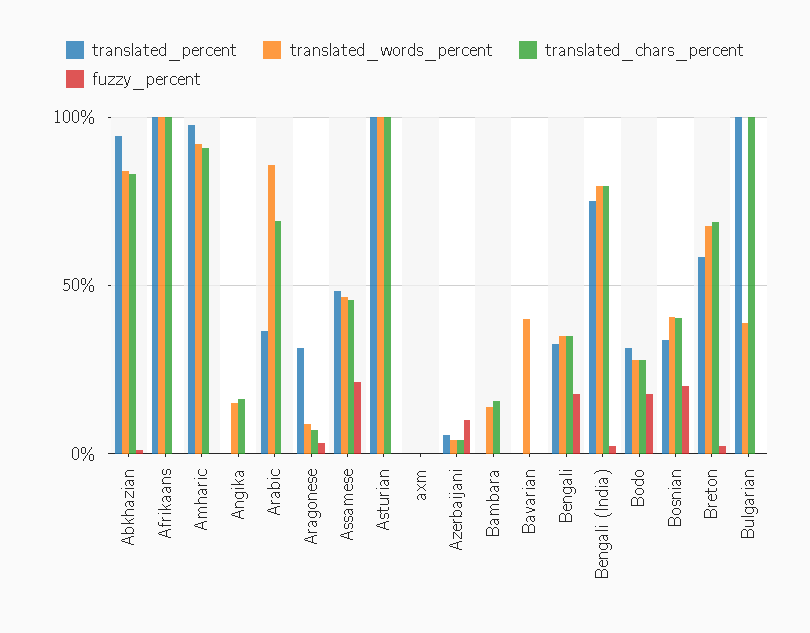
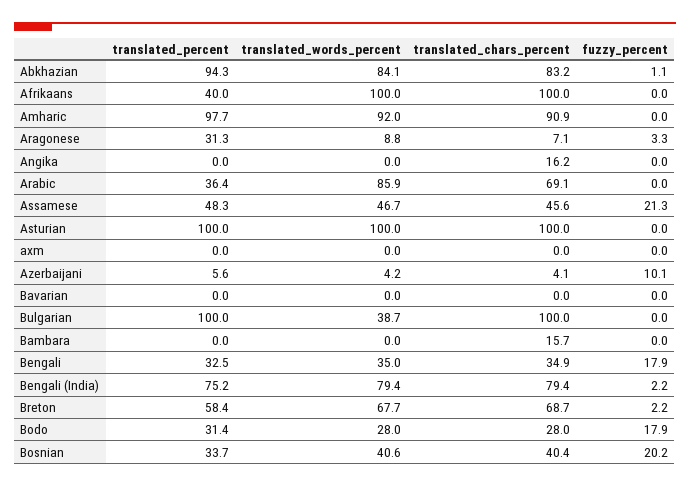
  {
    "translated_percent": {
      "Abkhazian": 94.3,
-     "Afrikaans": 100,
+     "Afrikaans": 40,
      "Amharic": 97.7,
      "Angika": 0,
      "Arabic": 36.4,
      "Aragonese": 31.3,
      "Assamese": 48.3,
      "Asturian": 100,
      "axm": 0,
      "Azerbaijani": 5.6,
      "Bambara": 0,
      "Bavarian": 0,
      "Bengali": 32.5,
      "Bengali (India)": 75.2,
      "Bodo": 31.4,
      "Bosnian": 33.7,
      "Breton": 58.4,
      "Bulgarian": 100
    },
    "translated_words_percent": {
      "Abkhazian": 84.1,
      "Afrikaans": 100,
      "Amharic": 92,
-     "Angika": 15,
+     "Angika": 0,
      "Arabic": 85.9,
      "Aragonese": 8.8,
      "Assamese": 46.7,
      "Asturian": 100,
      "axm": 0,
      "Azerbaijani": 4.2,
-     "Bambara": 15,
+     "Bambara": 0,
-     "Bavarian": 40,
+     "Bavarian": 0,
      "Bengali": 35,
      "Bengali (India)": 79.4,
      "Bodo": 28,
      "Bosnian": 40.6,
      "Breton": 67.7,
      "Bulgarian": 38.7
    },
    "translated_chars_percent": {
      "Abkhazian": 83.2,
      "Afrikaans": 100,
      "Amharic": 90.9,
      "Angika": 16.2,
      "Arabic": 69.1,
      "Aragonese": 7.1,
      "Assamese": 45.6,
      "Asturian": 100,
      "axm": 0,
      "Azerbaijani": 4.1,
      "Bambara": 15.7,
      "Bavarian": 0,
      "Bengali": 34.9,
      "Bengali (India)": 79.4,
      "Bodo": 28,
      "Bosnian": 40.4,
      "Breton": 68.7,
      "Bulgarian": 100
    },
    "fuzzy_percent": {
      "Abkhazian": 1.1,
      "Afrikaans": 0,
      "Amharic": 0,
      "Angika": 0,
      "Arabic": 0,
      "Aragonese": 3.3,
      "Assamese": 21.3,
      "Asturian": 0,
      "axm": 0,
      "Azerbaijani": 10.1,
      "Bambara": 0,
      "Bavarian": 0,
      "Bengali": 17.9,
      "Bengali (India)": 2.2,
      "Bodo": 17.9,
      "Bosnian": 20.2,
      "Breton": 2.2,
      "Bulgarian": 0
    }
  }

